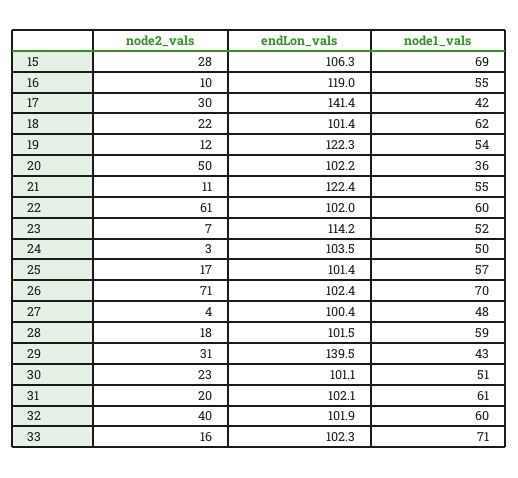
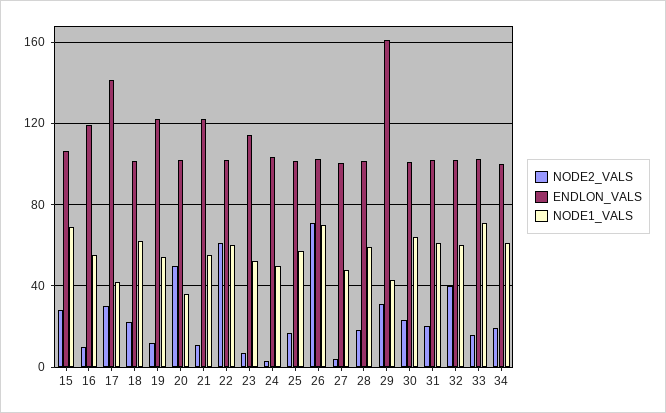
  {
    "node2_vals": {
      "15": 28,
      "16": 10,
      "17": 30,
      "18": 22,
      "19": 12,
      "20": 50,
      "21": 11,
      "22": 61,
      "23": 7,
      "24": 3,
      "25": 17,
      "26": 71,
      "27": 4,
      "28": 18,
      "29": 31,
      "30": 23,
      "31": 20,
      "32": 40,
-     "33": 16
+     "33": 16,
+     "34": 20
    },
    "endLon_vals": {
      "15": 106.3,
      "16": 119,
      "17": 141.4,
      "18": 101.4,
      "19": 122.3,
      "20": 102.2,
      "21": 122.4,
      "22": 102,
      "23": 114.2,
      "24": 103.5,
      "25": 101.4,
      "26": 102.4,
      "27": 100.4,
      "28": 101.5,
-     "29": 139.5,
+     "29": 160,
      "30": 101.1,
      "31": 102.1,
      "32": 101.9,
-     "33": 102.3
+     "33": 102.3,
+     "34": 100
    },
    "node1_vals": {
      "15": 69,
      "16": 55,
      "17": 42,
      "18": 62,
      "19": 54,
      "20": 36,
      "21": 55,
      "22": 60,
      "23": 52,
      "24": 50,
      "25": 57,
      "26": 70,
      "27": 48,
      "28": 59,
      "29": 43,
-     "30": 51,
+     "30": 65,
      "31": 61,
      "32": 60,
-     "33": 71
+     "33": 71,
+     "34": 60
    }
  }

